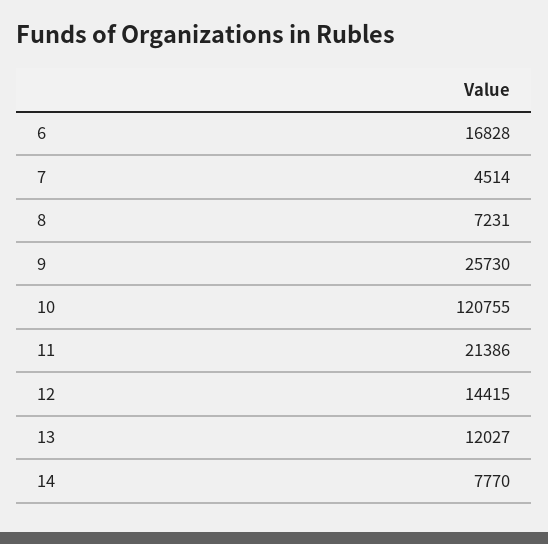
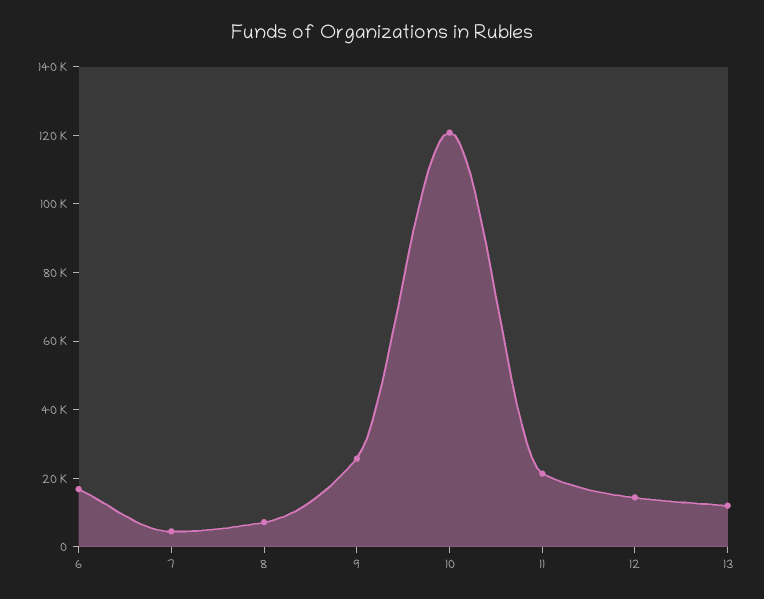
  {
    "6": 16828,
    "7": 4514,
    "8": 7231,
    "9": 25730,
    "10": 120755,
    "11": 21386,
    "12": 14415,
-   "13": 12027,
+   "13": 12027
-   "14": 7770
  }

